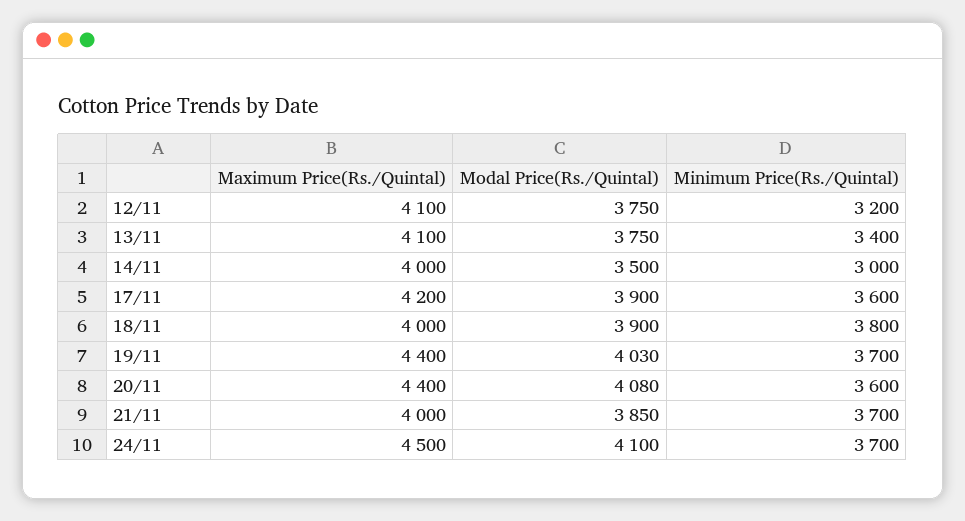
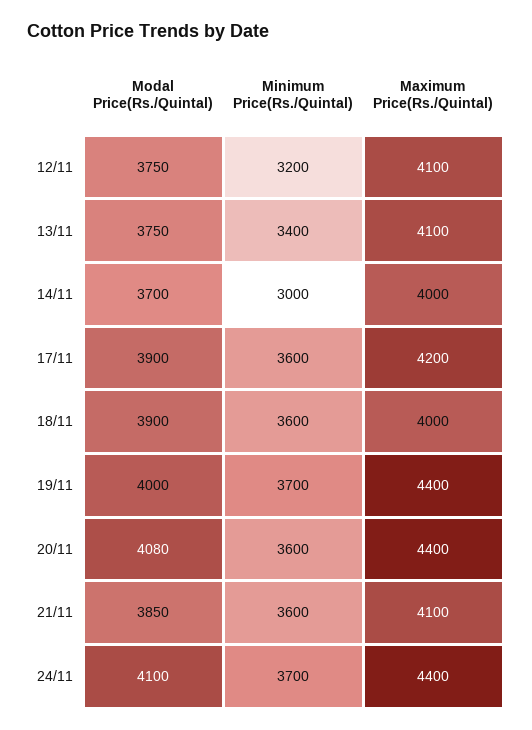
  {
    "Maximum Price(Rs./Quintal)": {
      "12/11": 4100,
      "13/11": 4100,
      "14/11": 4000,
      "17/11": 4200,
      "18/11": 4000,
      "19/11": 4400,
      "20/11": 4400,
-     "21/11": 4000,
+     "21/11": 4100,
-     "24/11": 4500
+     "24/11": 4400
    },
    "Modal Price(Rs./Quintal)": {
      "12/11": 3750,
      "13/11": 3750,
-     "14/11": 3500,
+     "14/11": 3700,
      "17/11": 3900,
      "18/11": 3900,
-     "19/11": 4030,
+     "19/11": 4000,
      "20/11": 4080,
      "21/11": 3850,
      "24/11": 4100
    },
    "Minimum Price(Rs./Quintal)": {
      "12/11": 3200,
      "13/11": 3400,
      "14/11": 3000,
      "17/11": 3600,
-     "18/11": 3800,
+     "18/11": 3600,
      "19/11": 3700,
      "20/11": 3600,
-     "21/11": 3700,
+     "21/11": 3600,
      "24/11": 3700
    }
  }

